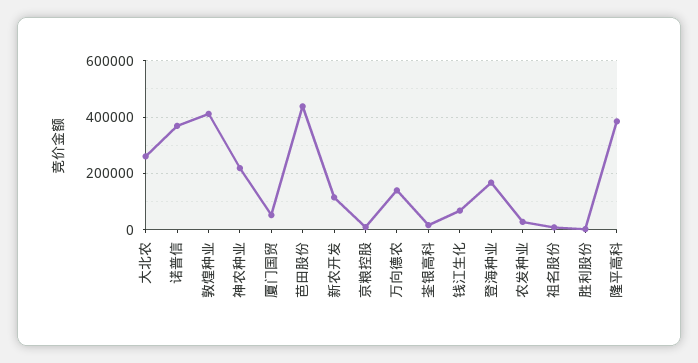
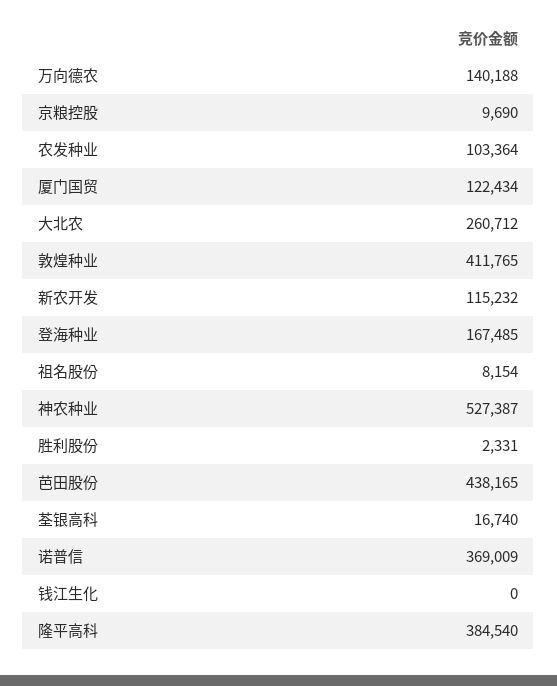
  {
    "大北农": 260712,
    "诺普信": 369009,
    "敦煌种业": 411765,
-   "神农种业": 225000,
+   "神农种业": 527387,
-   "厦门国贸": 50000,
+   "厦门国贸": 122434,
    "芭田股份": 438165,
    "新农开发": 115232,
    "京粮控股": 9690,
    "万向德农": 140188,
    "荃银高科": 16740,
-   "钱江生化": 75000,
+   "钱江生化": 0,
    "登海种业": 167485,
-   "农发种业": 25000,
+   "农发种业": 103364,
    "祖名股份": 8154,
    "胜利股份": 2331,
    "隆平高科": 384540
  }

